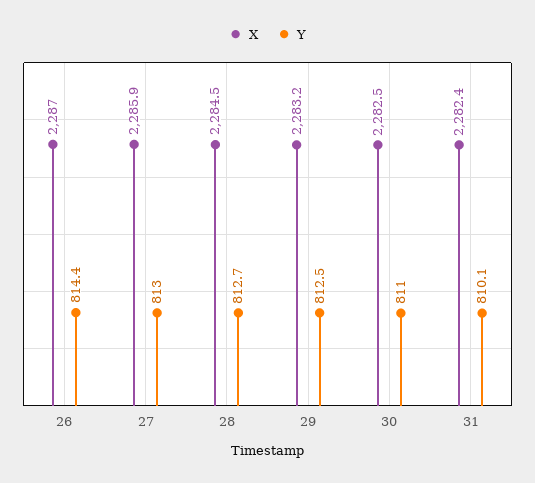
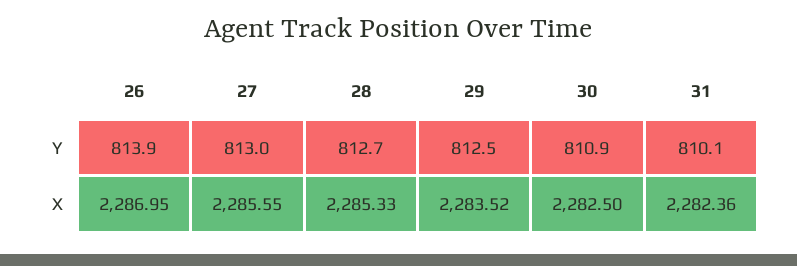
  {
    "X": {
      "26": 2286.95,
-     "27": 2285.9,
+     "27": 2285.55,
-     "28": 2284.5,
+     "28": 2285.33,
-     "29": 2283.2,
+     "29": 2283.52,
      "30": 2282.5,
      "31": 2282.36
    },
    "Y": {
-     "26": 814.4,
+     "26": 813.9,
      "27": 813,
      "28": 812.7,
      "29": 812.5,
-     "30": 811,
+     "30": 810.9,
      "31": 810.1
    }
  }

